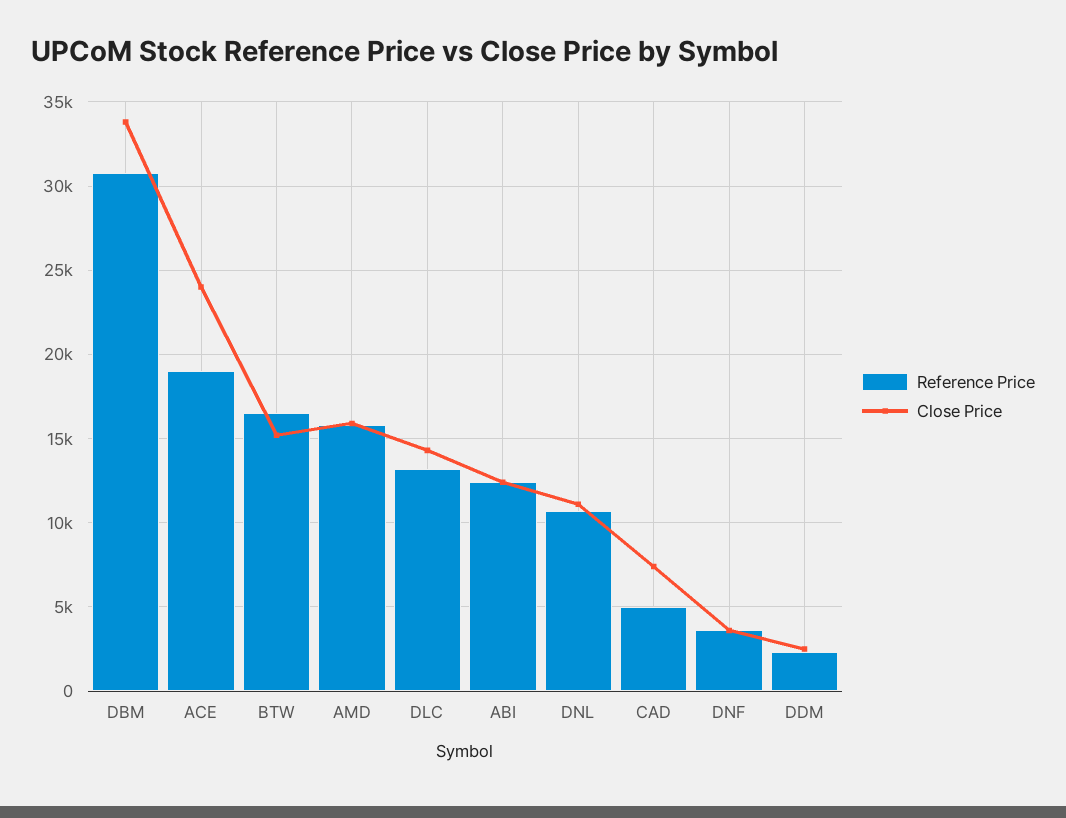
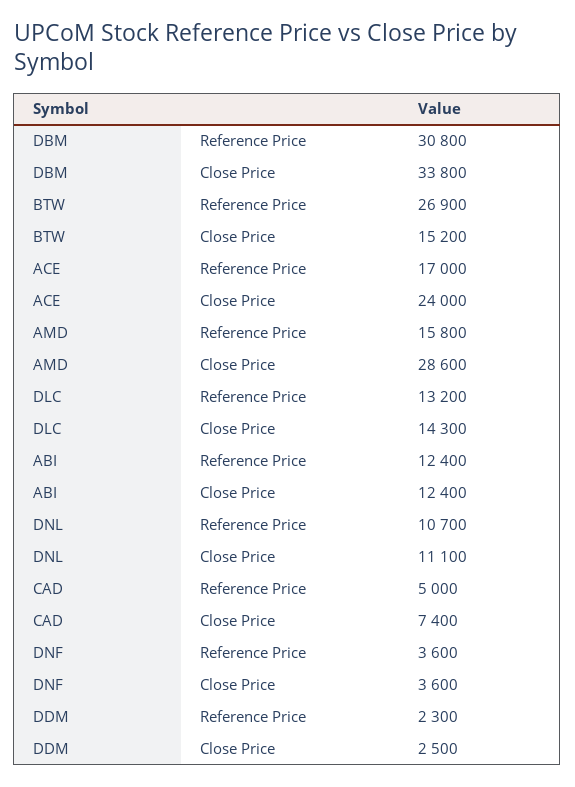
  {
    "Reference Price": {
      "DBM": 30800,
-     "ACE": 19000,
+     "ACE": 17000,
-     "BTW": 16500,
+     "BTW": 26900,
      "AMD": 15800,
      "DLC": 13200,
      "ABI": 12400,
      "DNL": 10700,
      "CAD": 5000,
      "DNF": 3600,
      "DDM": 2300
    },
    "Close Price": {
      "DBM": 33800,
      "ACE": 24000,
      "BTW": 15200,
-     "AMD": 16000,
+     "AMD": 28600,
      "DLC": 14300,
      "ABI": 12400,
      "DNL": 11100,
      "CAD": 7400,
      "DNF": 3600,
      "DDM": 2500
    }
  }

